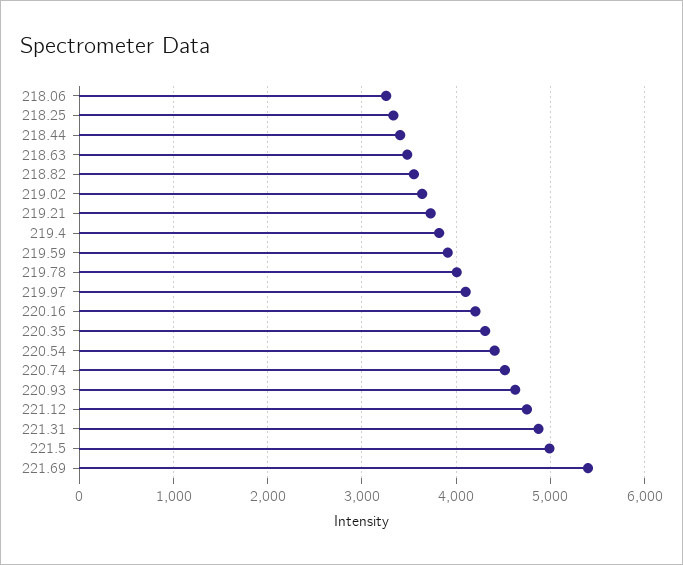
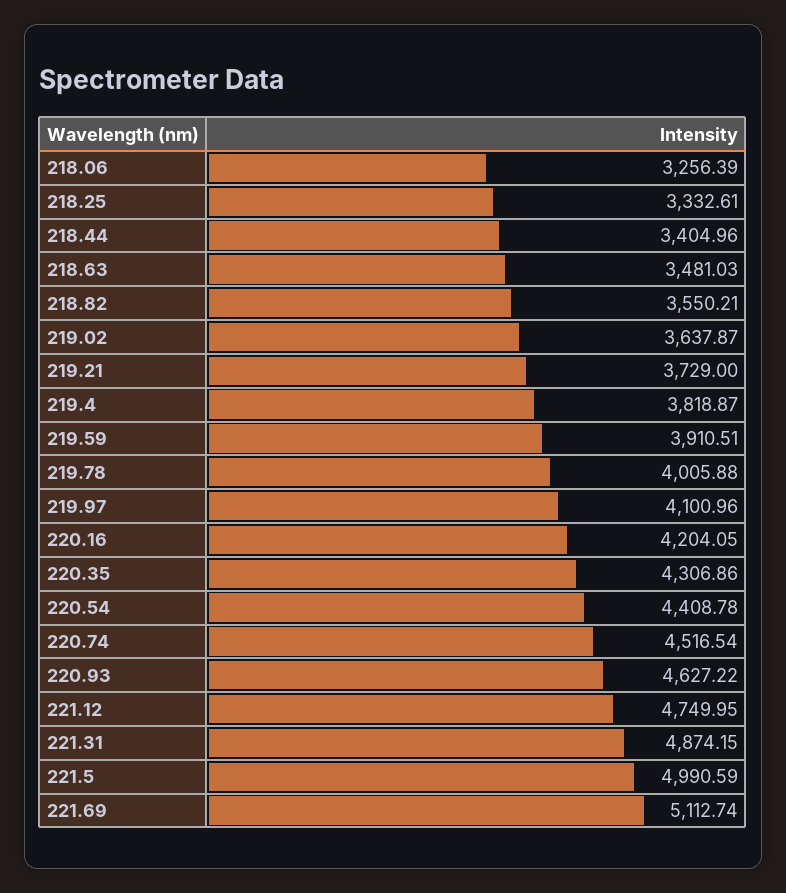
  {
    "218.06": 3256.39,
    "218.25": 3332.61,
    "218.44": 3404.96,
    "218.63": 3481.03,
    "218.82": 3550.21,
    "219.02": 3637.87,
    "219.21": 3729,
    "219.4": 3818.87,
    "219.59": 3910.51,
    "219.78": 4005.88,
    "219.97": 4100.96,
    "220.16": 4204.05,
    "220.35": 4306.86,
    "220.54": 4408.78,
    "220.74": 4516.54,
    "220.93": 4627.22,
    "221.12": 4749.95,
    "221.31": 4874.15,
    "221.5": 4990.59,
-   "221.69": 5400
+   "221.69": 5112.74
  }

